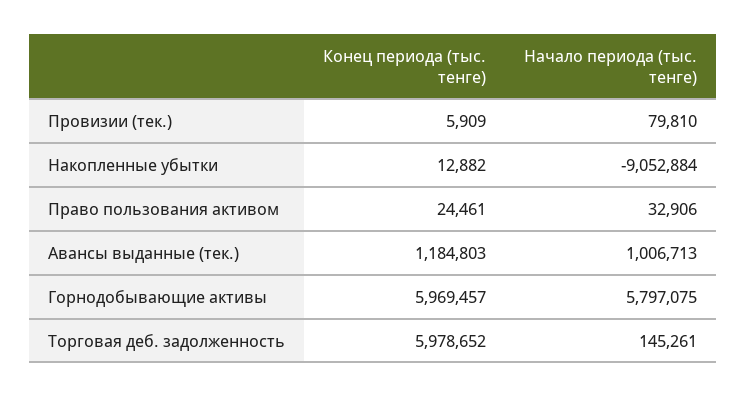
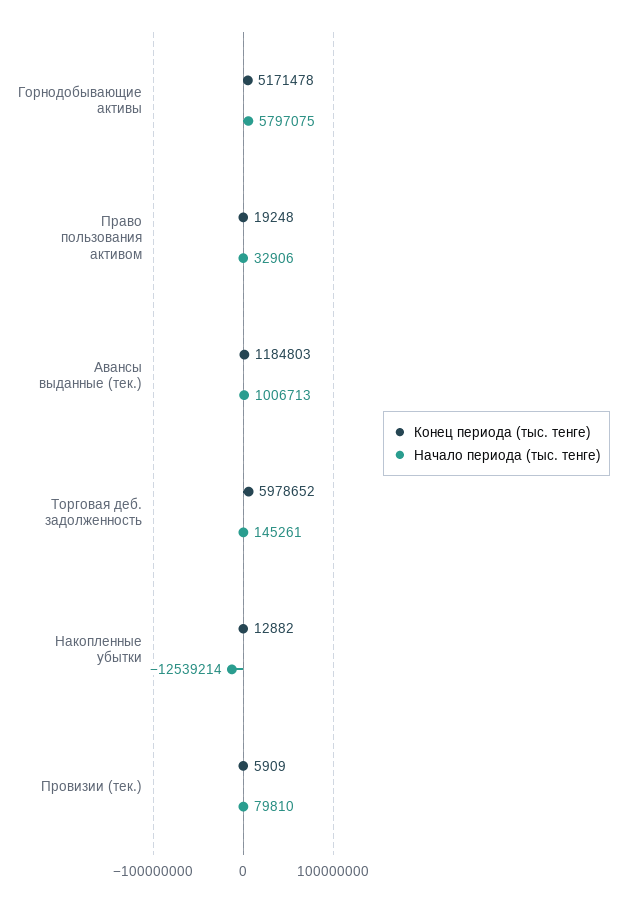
  {
    "Конец периода (тыс. тенге)": {
      "Провизии (тек.)": 5909,
      "Накопленные убытки": 12882,
-     "Право пользования активом": 24461,
+     "Право пользования активом": 19248,
      "Авансы выданные (тек.)": 1184803,
-     "Горнодобывающие активы": 5969457,
+     "Горнодобывающие активы": 5171478,
      "Торговая деб. задолженность": 5978652
    },
    "Начало периода (тыс. тенге)": {
      "Провизии (тек.)": 79810,
-     "Накопленные убытки": -9052884,
+     "Накопленные убытки": -12539214,
      "Право пользования активом": 32906,
      "Авансы выданные (тек.)": 1006713,
      "Горнодобывающие активы": 5797075,
      "Торговая деб. задолженность": 145261
    }
  }

